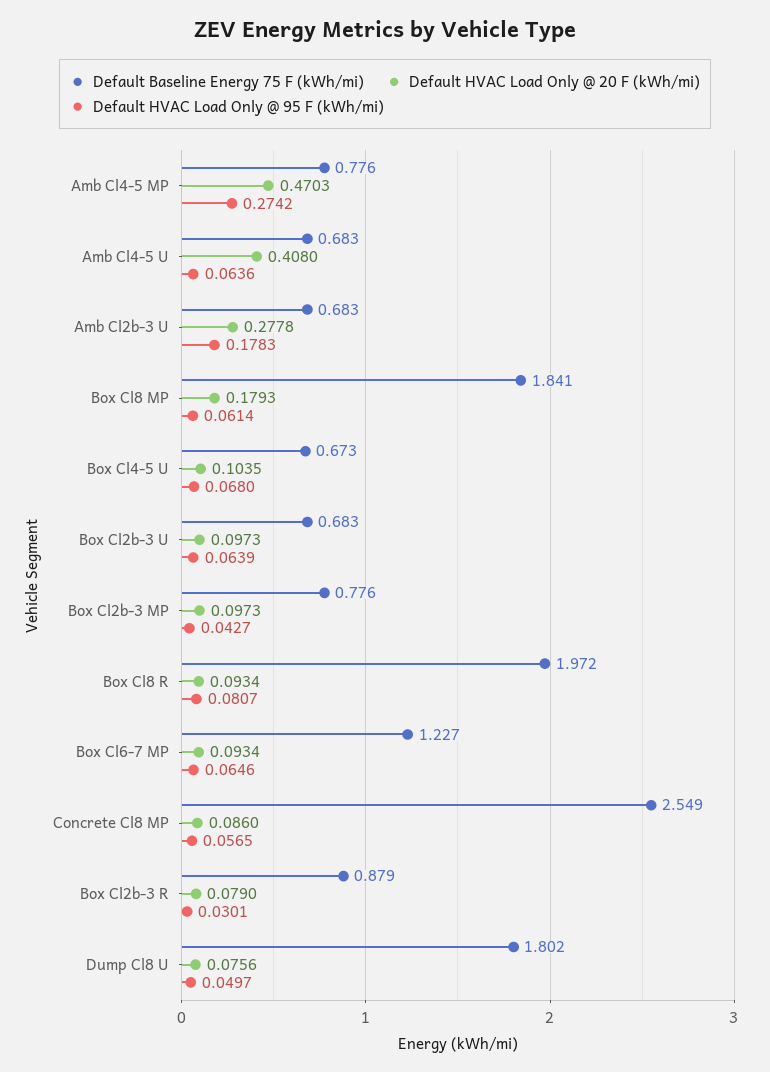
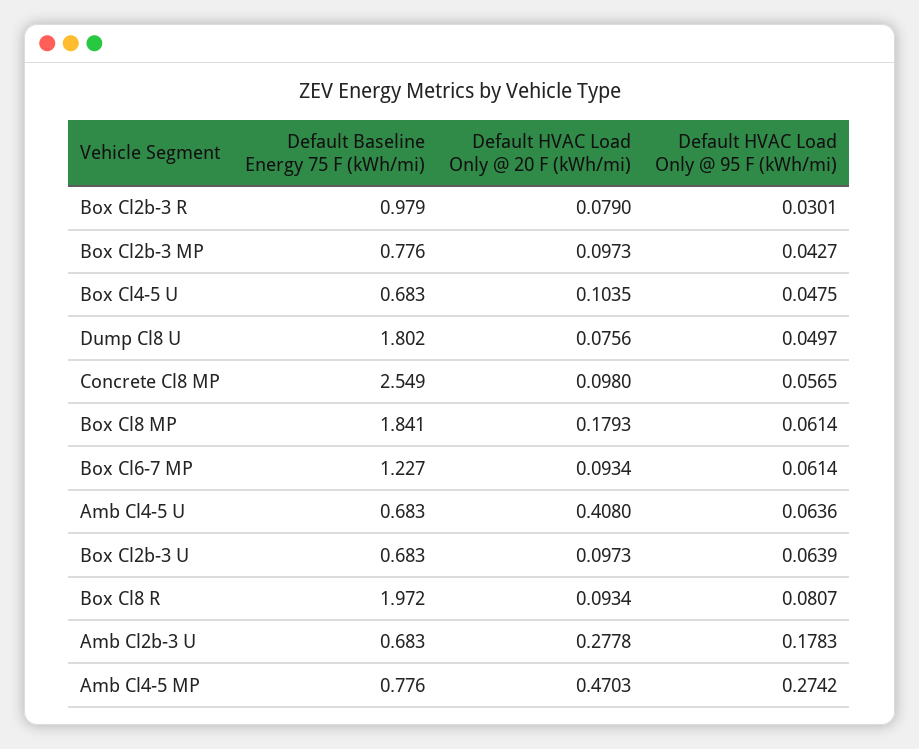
  {
    "Default Baseline Energy 75 F (kWh/mi)": {
      "Amb Cl4-5 MP": 0.776,
      "Amb Cl4-5 U": 0.683,
      "Amb Cl2b-3 U": 0.683,
      "Box Cl8 MP": 1.841,
-     "Box Cl4-5 U": 0.673,
+     "Box Cl4-5 U": 0.683,
      "Box Cl2b-3 U": 0.683,
      "Box Cl2b-3 MP": 0.776,
      "Box Cl8 R": 1.972,
      "Box Cl6-7 MP": 1.227,
      "Concrete Cl8 MP": 2.549,
-     "Box Cl2b-3 R": 0.879,
+     "Box Cl2b-3 R": 0.979,
      "Dump Cl8 U": 1.802
    },
    "Default HVAC Load Only @ 20 F (kWh/mi)": {
      "Amb Cl4-5 MP": 0.4703,
      "Amb Cl4-5 U": 0.408,
      "Amb Cl2b-3 U": 0.2778,
      "Box Cl8 MP": 0.1793,
      "Box Cl4-5 U": 0.1035,
      "Box Cl2b-3 U": 0.0973,
      "Box Cl2b-3 MP": 0.0973,
      "Box Cl8 R": 0.0934,
      "Box Cl6-7 MP": 0.0934,
-     "Concrete Cl8 MP": 0.086,
+     "Concrete Cl8 MP": 0.098,
      "Box Cl2b-3 R": 0.079,
      "Dump Cl8 U": 0.0756
    },
    "Default HVAC Load Only @ 95 F (kWh/mi)": {
      "Amb Cl4-5 MP": 0.2742,
      "Amb Cl4-5 U": 0.0636,
      "Amb Cl2b-3 U": 0.1783,
      "Box Cl8 MP": 0.0614,
-     "Box Cl4-5 U": 0.068,
+     "Box Cl4-5 U": 0.0475,
      "Box Cl2b-3 U": 0.0639,
      "Box Cl2b-3 MP": 0.0427,
      "Box Cl8 R": 0.0807,
-     "Box Cl6-7 MP": 0.0646,
+     "Box Cl6-7 MP": 0.0614,
      "Concrete Cl8 MP": 0.0565,
      "Box Cl2b-3 R": 0.0301,
      "Dump Cl8 U": 0.0497
    }
  }

